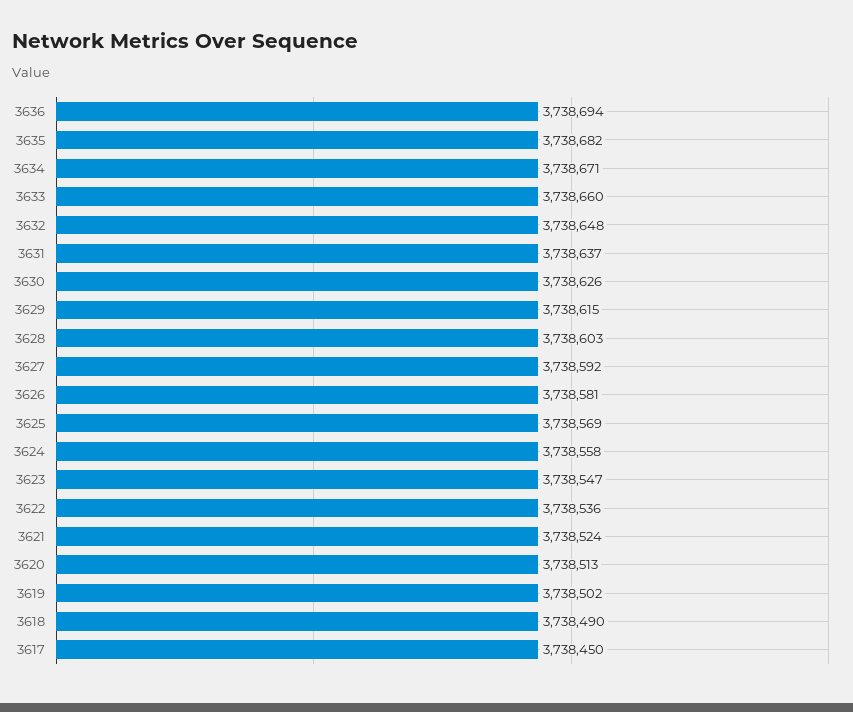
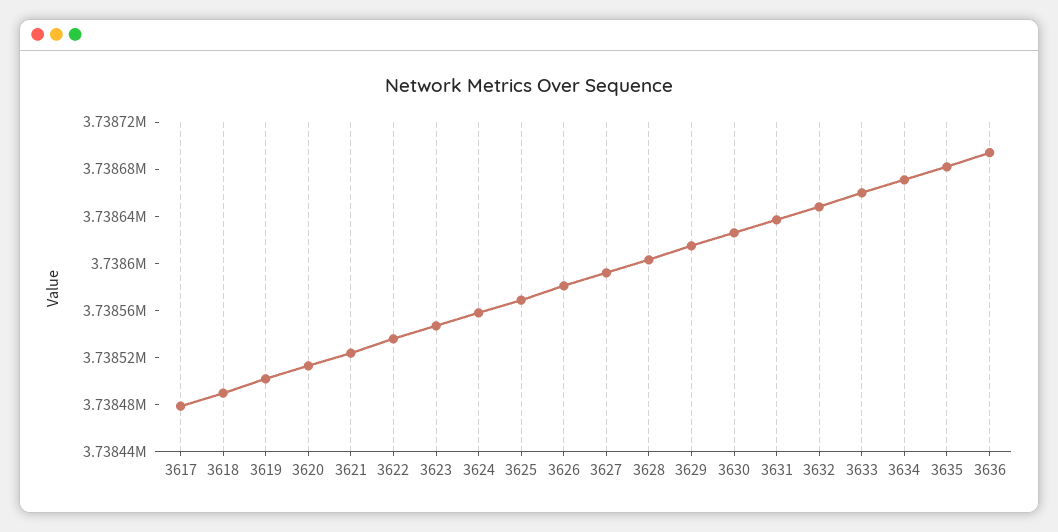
  {
    "3636": 3738694,
    "3635": 3738682,
    "3634": 3738671,
    "3633": 3738660,
    "3632": 3738648,
    "3631": 3738637,
    "3630": 3738626,
    "3629": 3738615,
    "3628": 3738603,
    "3627": 3738592,
    "3626": 3738581,
    "3625": 3738569,
    "3624": 3738558,
    "3623": 3738547,
    "3622": 3738536,
    "3621": 3738524,
    "3620": 3738513,
    "3619": 3738502,
    "3618": 3738490,
-   "3617": 3738450
+   "3617": 3738480
  }

